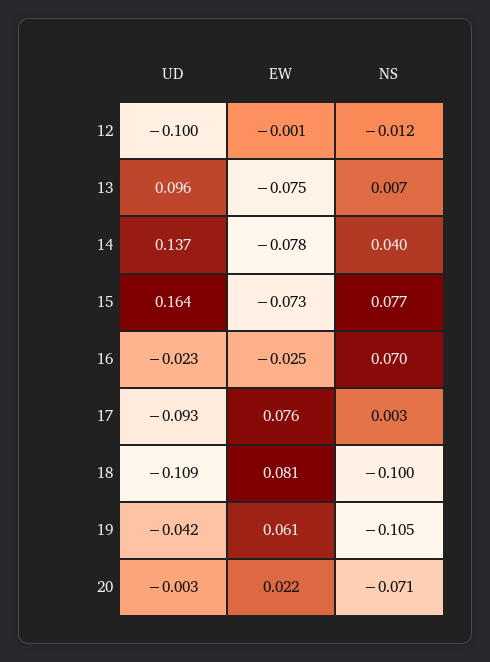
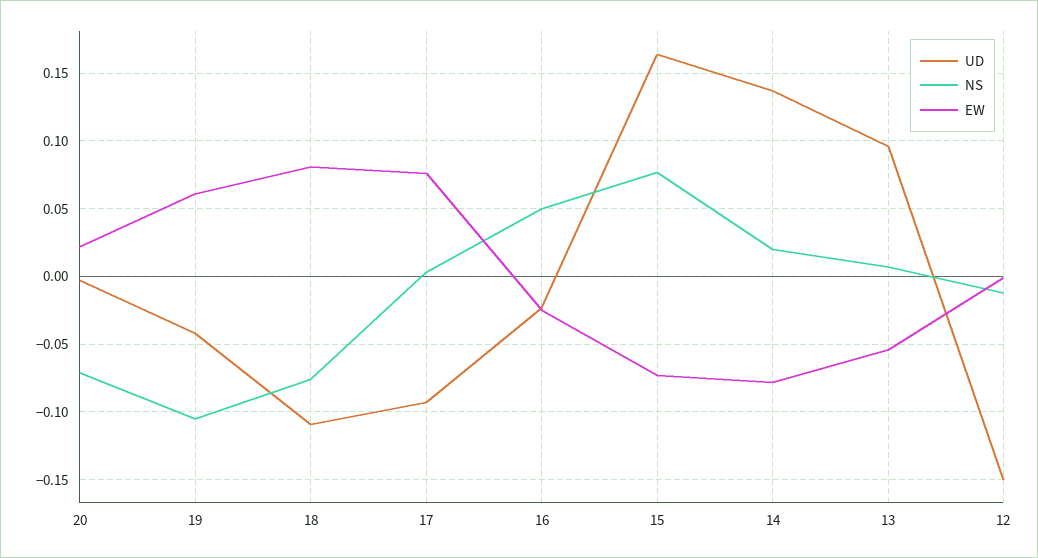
  {
    "UD": {
-     "12": -0.1,
+     "12": -0.15,
      "13": 0.096,
      "14": 0.137,
      "15": 0.164,
      "16": -0.023,
      "17": -0.093,
      "18": -0.109,
      "19": -0.042,
      "20": -0.003
    },
    "EW": {
      "12": -0.001,
-     "13": -0.075,
+     "13": -0.055,
      "14": -0.078,
      "15": -0.073,
      "16": -0.025,
      "17": 0.076,
      "18": 0.081,
      "19": 0.061,
      "20": 0.022
    },
    "NS": {
      "12": -0.012,
      "13": 0.007,
-     "14": 0.04,
+     "14": 0.02,
      "15": 0.077,
-     "16": 0.07,
+     "16": 0.05,
      "17": 0.003,
-     "18": -0.1,
+     "18": -0.075,
      "19": -0.105,
      "20": -0.071
    }
  }

